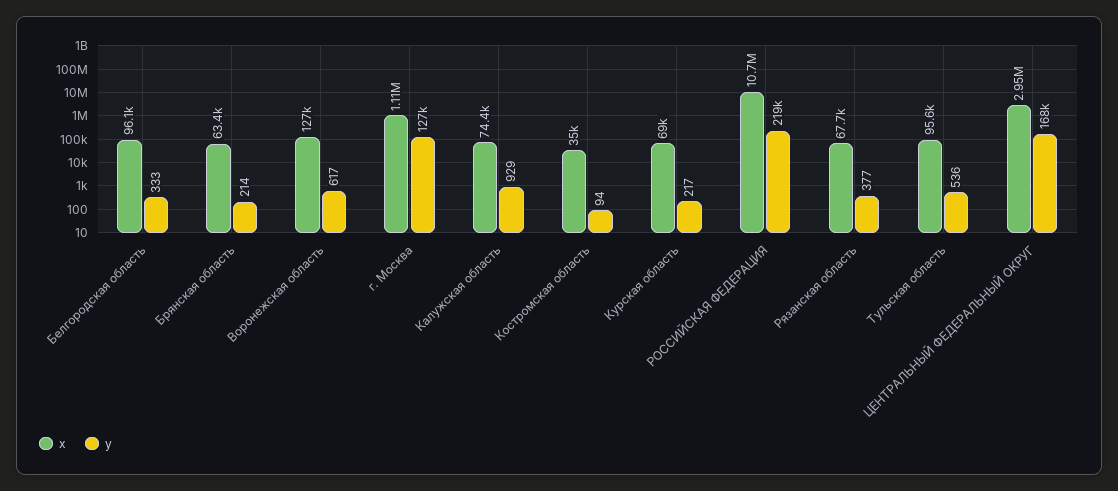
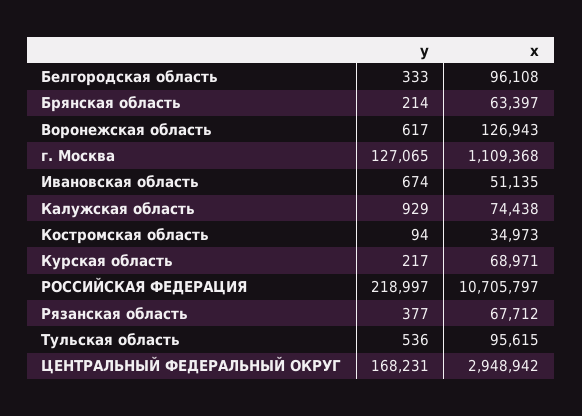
  {
    "x": {
      "Белгородская область": 96108,
      "Брянская область": 63397,
      "Воронежская область": 126943,
      "г. Москва": 1109368,
      "Калужская область": 74438,
      "Костромская область": 34973,
      "Курская область": 68971,
      "РОССИЙСКАЯ ФЕДЕРАЦИЯ": 10705797,
      "Рязанская область": 67712,
      "Тульская область": 95615,
-     "ЦЕНТРАЛЬНЫЙ ФЕДЕРАЛЬНЫЙ ОКРУГ": 2948942
+     "ЦЕНТРАЛЬНЫЙ ФЕДЕРАЛЬНЫЙ ОКРУГ": 2948942,
+     "Ивановская область": 51135
    },
    "y": {
      "Белгородская область": 333,
      "Брянская область": 214,
      "Воронежская область": 617,
      "г. Москва": 127065,
      "Калужская область": 929,
      "Костромская область": 94,
      "Курская область": 217,
      "РОССИЙСКАЯ ФЕДЕРАЦИЯ": 218997,
      "Рязанская область": 377,
      "Тульская область": 536,
-     "ЦЕНТРАЛЬНЫЙ ФЕДЕРАЛЬНЫЙ ОКРУГ": 168231
+     "ЦЕНТРАЛЬНЫЙ ФЕДЕРАЛЬНЫЙ ОКРУГ": 168231,
+     "Ивановская область": 674
    }
  }

